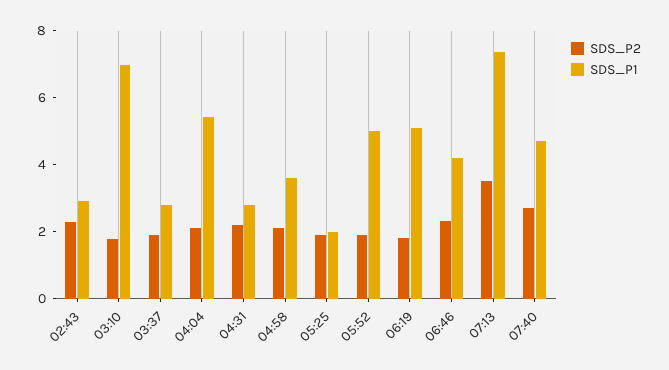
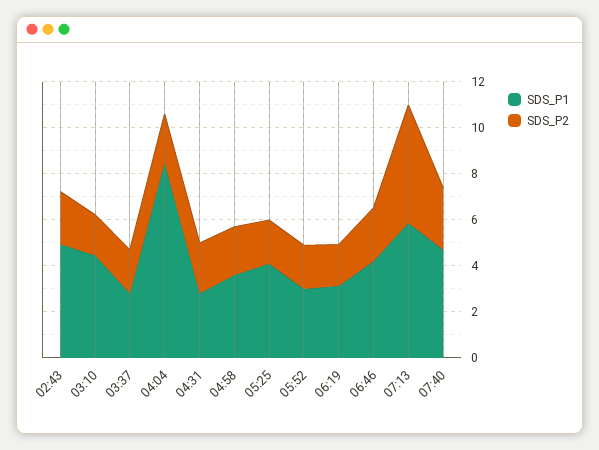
  {
    "SDS_P2": {
      "02:43": 2.5,
      "03:10": 2,
      "03:37": 2,
      "04:04": 2,
      "04:31": 2,
      "04:58": 2,
      "05:25": 2,
      "05:52": 2,
      "06:19": 2,
      "06:46": 2.5,
-     "07:13": 3.5,
+     "07:13": 5,
      "07:40": 2.5
    },
    "SDS_P1": {
-     "02:43": 3,
+     "02:43": 5,
-     "03:10": 7,
+     "03:10": 4.5,
      "03:37": 3,
-     "04:04": 5.5,
+     "04:04": 8.5,
      "04:31": 3,
      "04:58": 3.5,
-     "05:25": 2,
+     "05:25": 4,
-     "05:52": 5,
+     "05:52": 3,
-     "06:19": 5,
+     "06:19": 3,
      "06:46": 4,
-     "07:13": 7.5,
+     "07:13": 6,
      "07:40": 4.5
    }
  }

